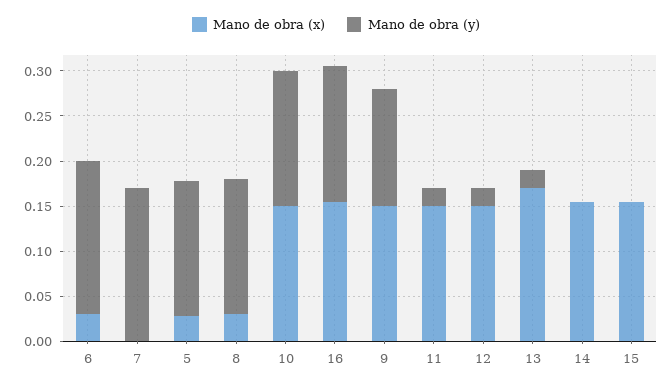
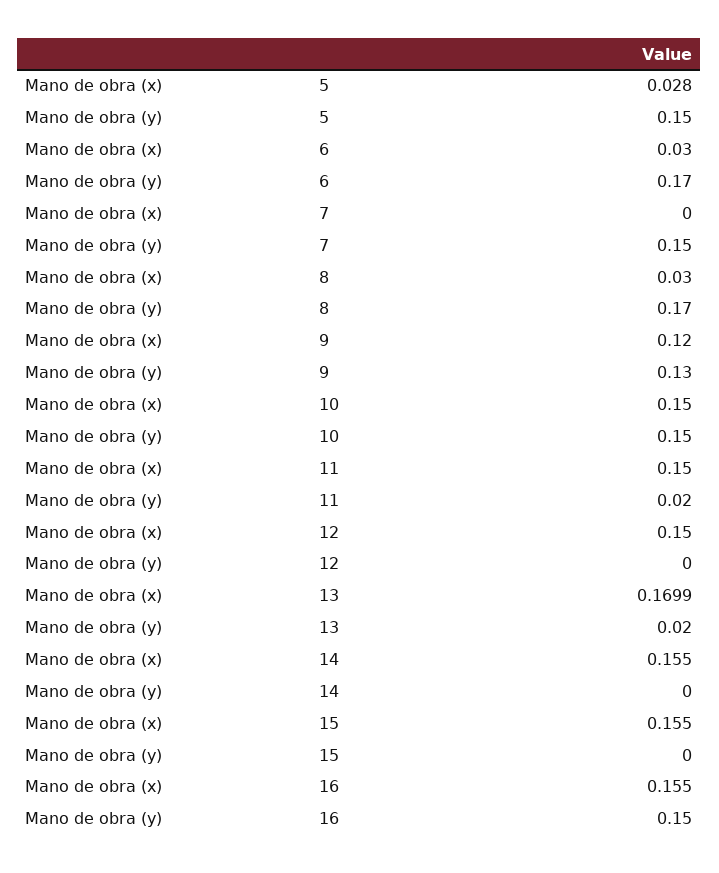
  {
    "Mano de obra (x)": {
      "6": 0.03,
      "7": 0,
      "5": 0.028,
      "8": 0.03,
      "10": 0.15,
      "16": 0.155,
-     "9": 0.15,
+     "9": 0.12,
      "11": 0.15,
      "12": 0.15,
      "13": 0.1699,
      "14": 0.155,
      "15": 0.155
    },
    "Mano de obra (y)": {
      "6": 0.17,
-     "7": 0.17,
+     "7": 0.15,
      "5": 0.15,
-     "8": 0.15,
+     "8": 0.17,
      "10": 0.15,
      "16": 0.15,
      "9": 0.13,
      "11": 0.02,
-     "12": 0.02,
+     "12": 0,
      "13": 0.02,
      "14": 0,
      "15": 0
    }
  }

